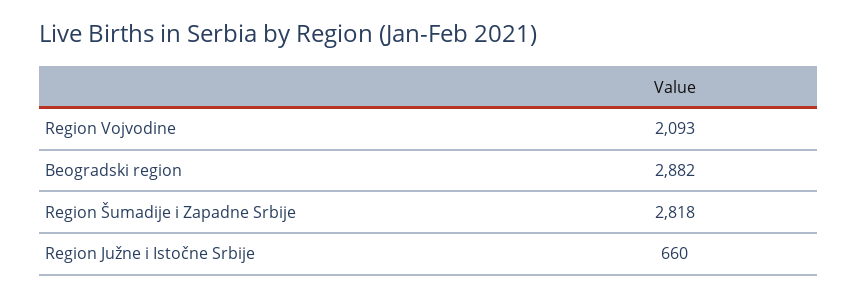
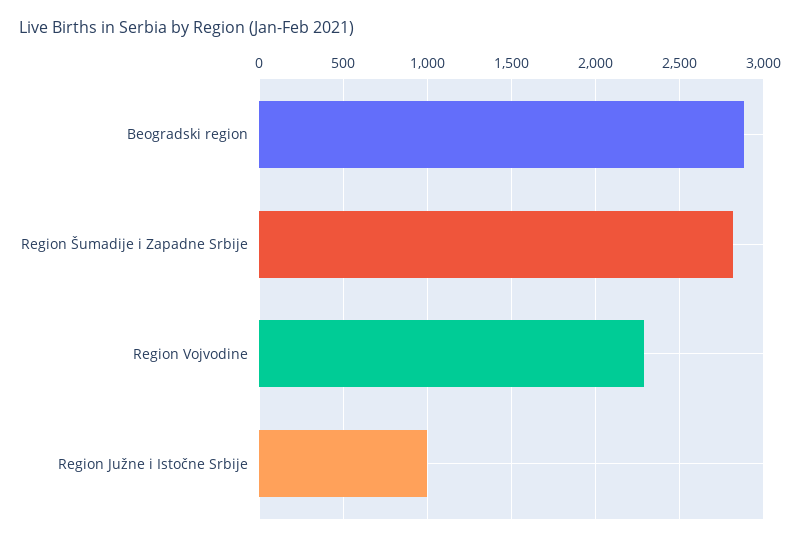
  {
-   "Region Vojvodine": 2093,
+   "Region Vojvodine": 2300,
    "Beogradski region": 2882,
    "Region Šumadije i Zapadne Srbije": 2818,
-   "Region Južne i Istočne Srbije": 660
+   "Region Južne i Istočne Srbije": 1000
  }

